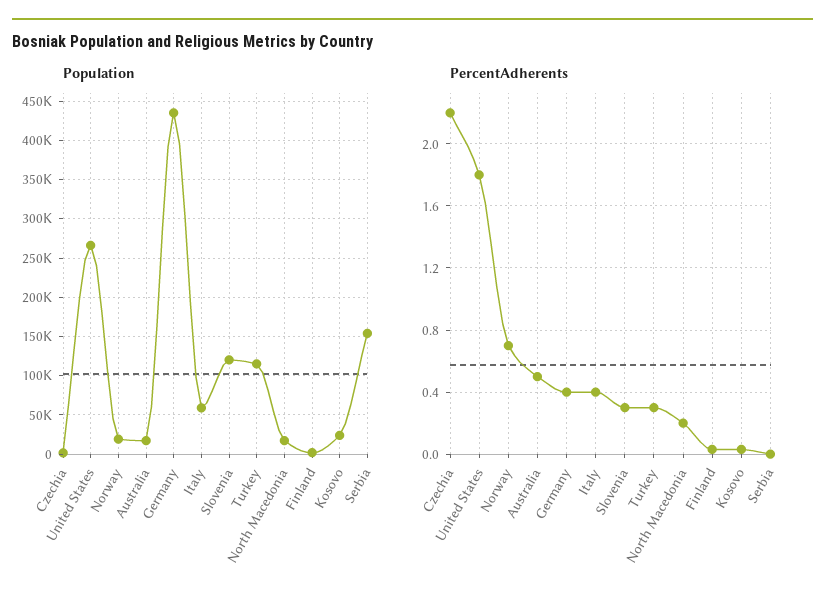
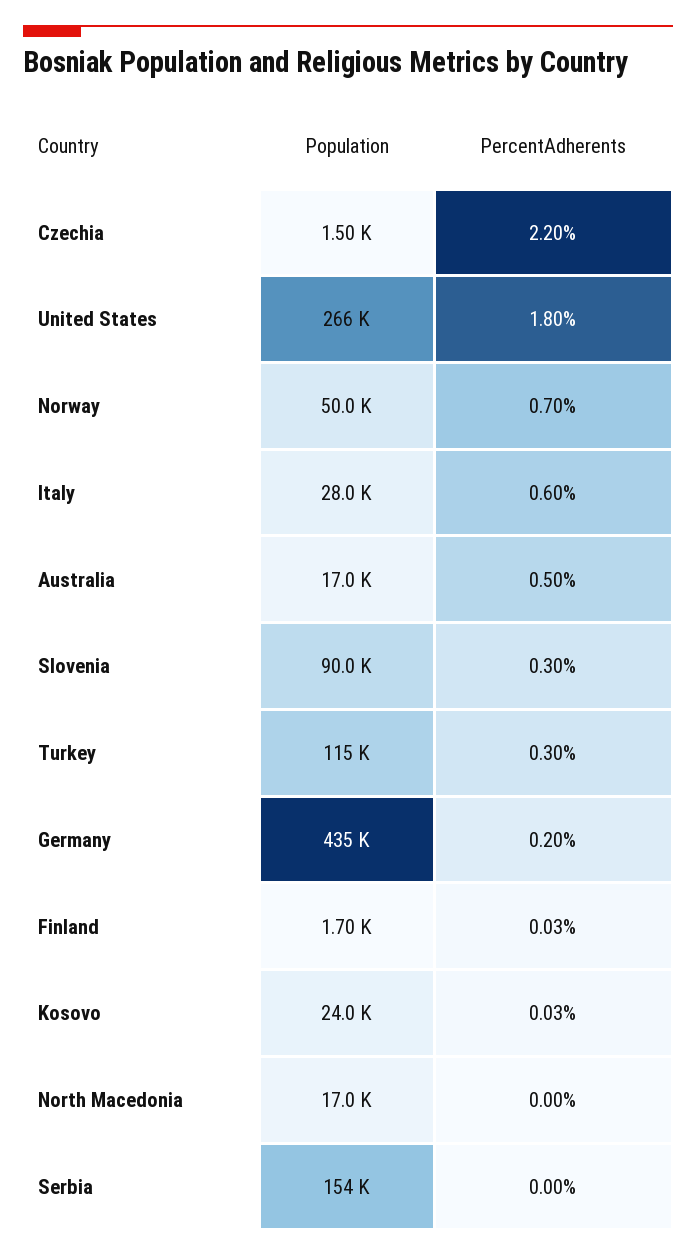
  {
    "Population": {
      "Czechia": 1500,
      "United States": 266000,
-     "Norway": 20000,
+     "Norway": 50000,
      "Australia": 17000,
      "Germany": 435000,
-     "Italy": 60000,
+     "Italy": 28000,
-     "Slovenia": 120000,
+     "Slovenia": 90000,
      "Turkey": 115000,
      "North Macedonia": 17000,
      "Finland": 1700,
      "Kosovo": 24000,
      "Serbia": 154000
    },
    "PercentAdherents": {
      "Czechia": 2.2,
      "United States": 1.8,
      "Norway": 0.7,
      "Australia": 0.5,
-     "Germany": 0.4,
+     "Germany": 0.2,
-     "Italy": 0.4,
+     "Italy": 0.6,
      "Slovenia": 0.3,
      "Turkey": 0.3,
-     "North Macedonia": 0.2,
+     "North Macedonia": 0,
      "Finland": 0.03,
      "Kosovo": 0.03,
      "Serbia": 0
    }
  }

